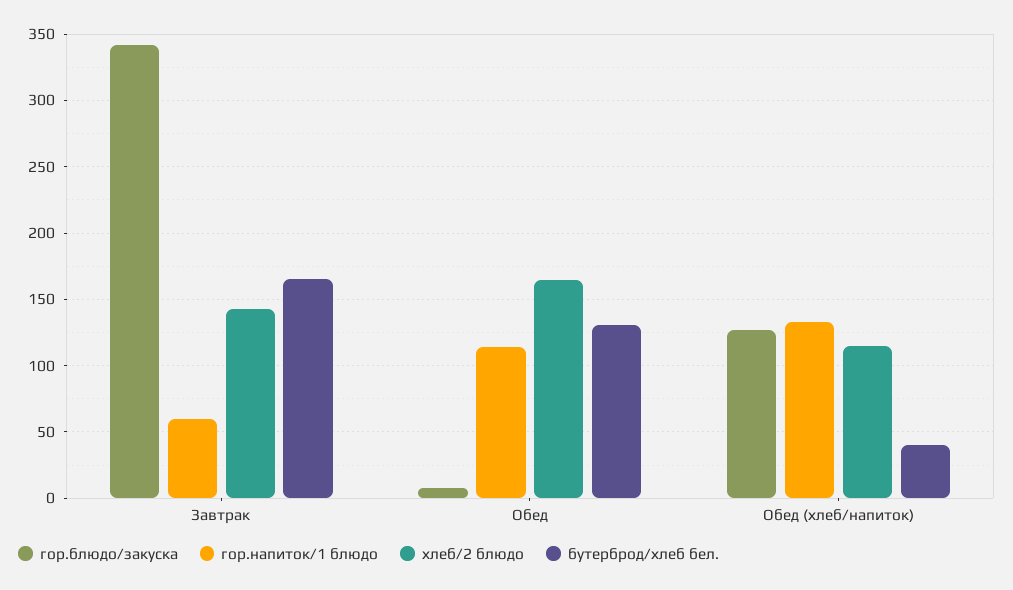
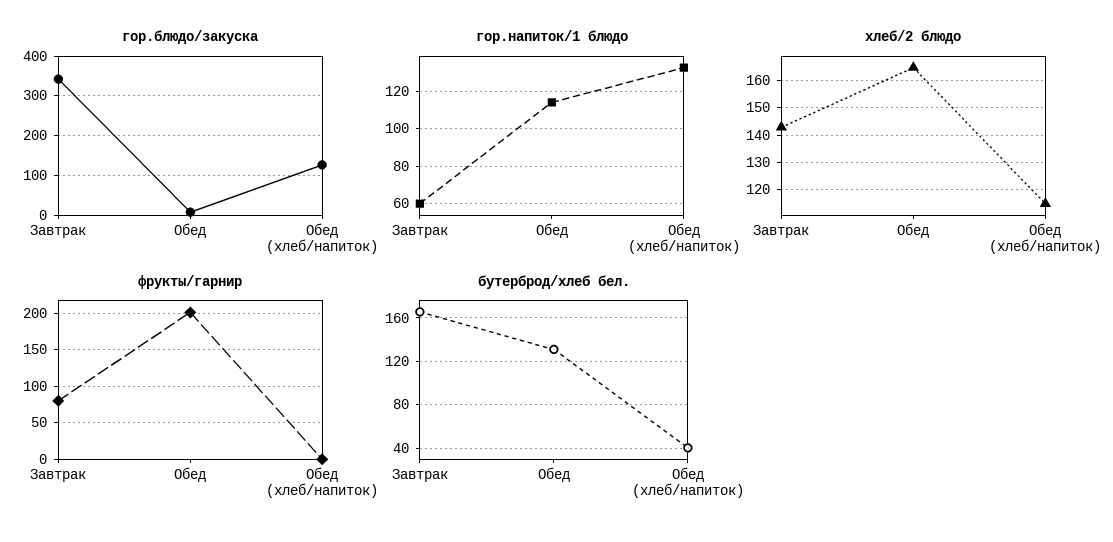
  {
    "гор.блюдо/закуска": {
      "Завтрак": 340,
      "Обед": 10,
      "Обед (хлеб/напиток)": 125
    },
    "гор.напиток/1 блюдо": {
      "Завтрак": 60,
      "Обед": 115,
      "Обед (хлеб/напиток)": 135
    },
    "хлеб/2 блюдо": {
      "Завтрак": 142.5,
      "Обед": 165,
      "Обед (хлеб/напиток)": 115
    },
    "бутерброд/хлеб бел.": {
      "Завтрак": 165,
      "Обед": 130,
      "Обед (хлеб/напиток)": 40
-   }
+   },
+   "фрукты/гарнир": {
+     "Завтрак": 80,
+     "Обед": 200,
+     "Обед (хлеб/напиток)": 0
+   }
  }

